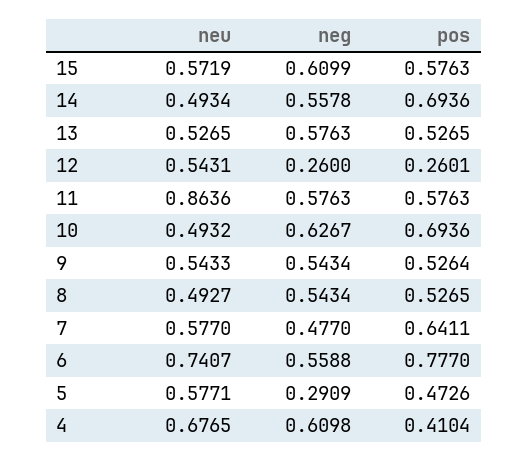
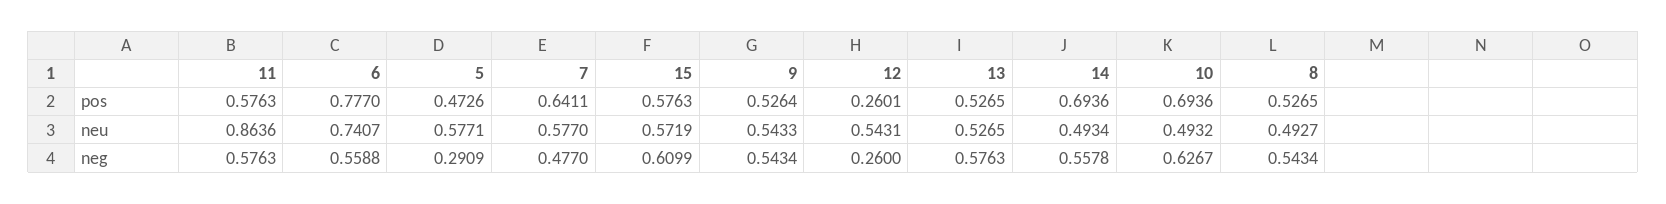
  {
    "neu": {
      "15": 0.5719,
      "14": 0.4934,
      "13": 0.5265,
      "12": 0.5431,
      "11": 0.8636,
      "10": 0.4932,
      "9": 0.5433,
      "8": 0.4927,
      "7": 0.577,
      "6": 0.7407,
-     "5": 0.5771,
+     "5": 0.5771
-     "4": 0.6765
    },
    "neg": {
      "15": 0.6099,
      "14": 0.5578,
      "13": 0.5763,
      "12": 0.26,
      "11": 0.5763,
      "10": 0.6267,
      "9": 0.5434,
      "8": 0.5434,
      "7": 0.477,
      "6": 0.5588,
-     "5": 0.2909,
+     "5": 0.2909
-     "4": 0.6098
    },
    "pos": {
      "15": 0.5763,
      "14": 0.6936,
      "13": 0.5265,
      "12": 0.2601,
      "11": 0.5763,
      "10": 0.6936,
      "9": 0.5264,
      "8": 0.5265,
      "7": 0.6411,
      "6": 0.777,
-     "5": 0.4726,
+     "5": 0.4726
-     "4": 0.4104
    }
  }

